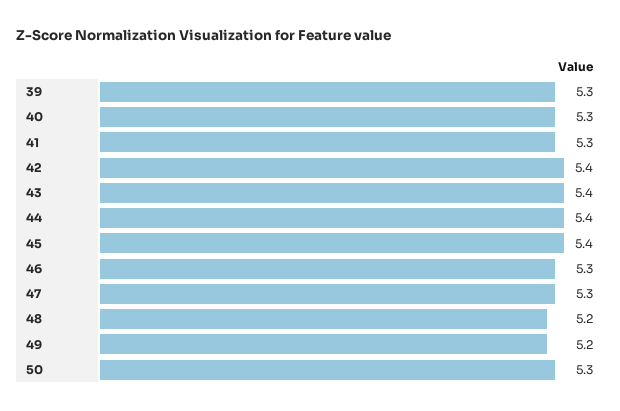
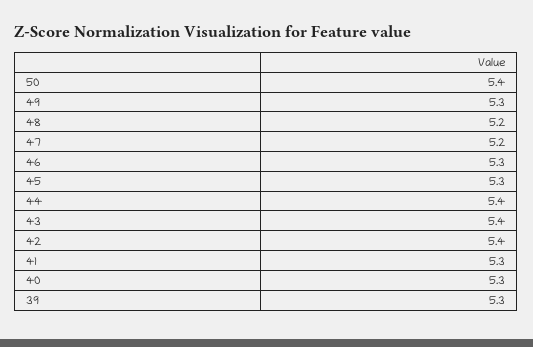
  {
    "39": 5.3,
    "40": 5.3,
    "41": 5.3,
    "42": 5.4,
    "43": 5.4,
    "44": 5.4,
-   "45": 5.4,
+   "45": 5.3,
    "46": 5.3,
-   "47": 5.3,
+   "47": 5.2,
    "48": 5.2,
-   "49": 5.2,
+   "49": 5.3,
-   "50": 5.3
+   "50": 5.4
  }

